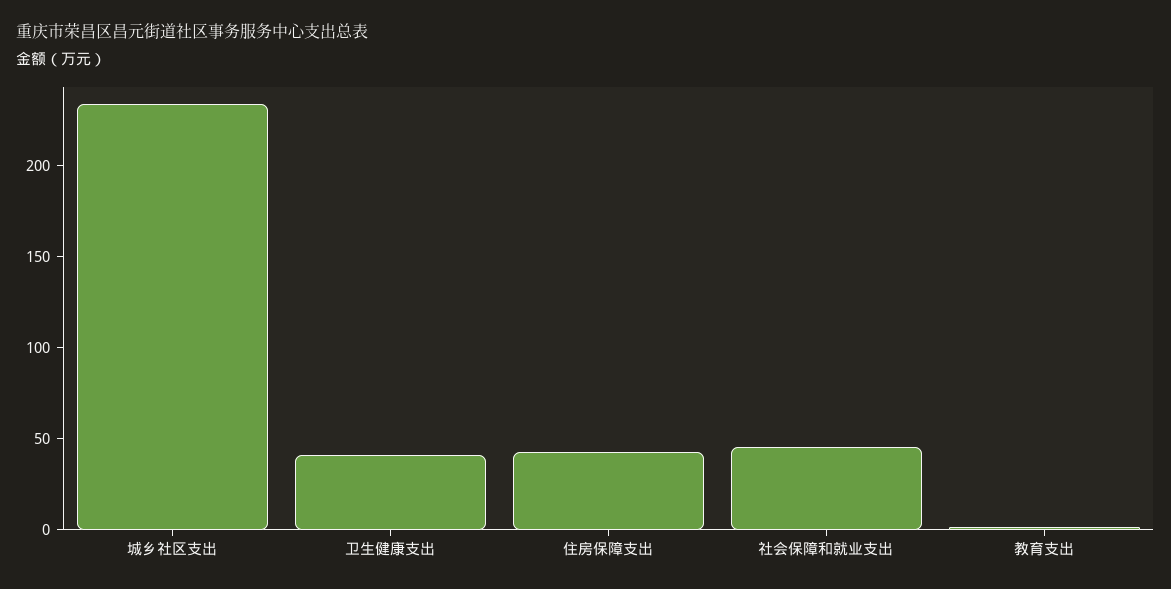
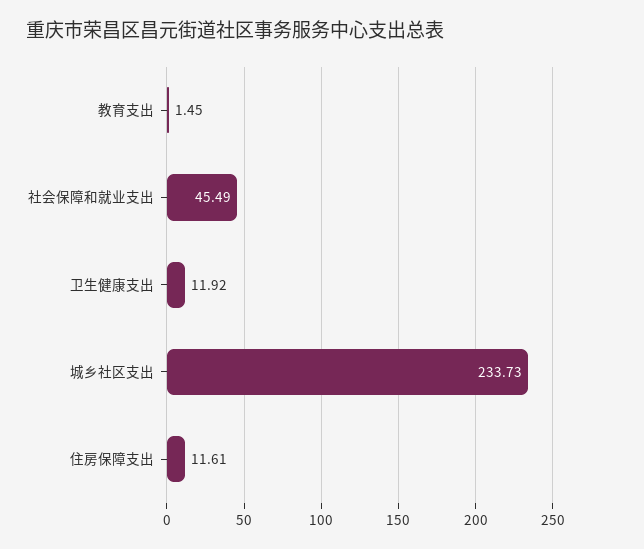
  {
    "城乡社区支出": 233.73,
-   "卫生健康支出": 40,
+   "卫生健康支出": 11.92,
-   "住房保障支出": 40,
+   "住房保障支出": 11.61,
    "社会保障和就业支出": 45.49,
    "教育支出": 1.45
  }

